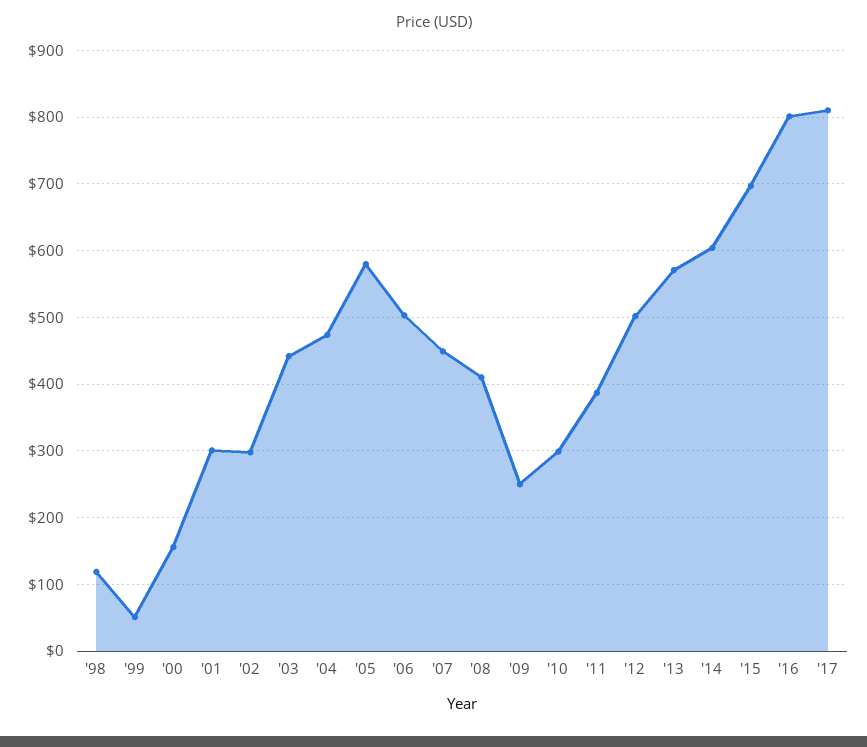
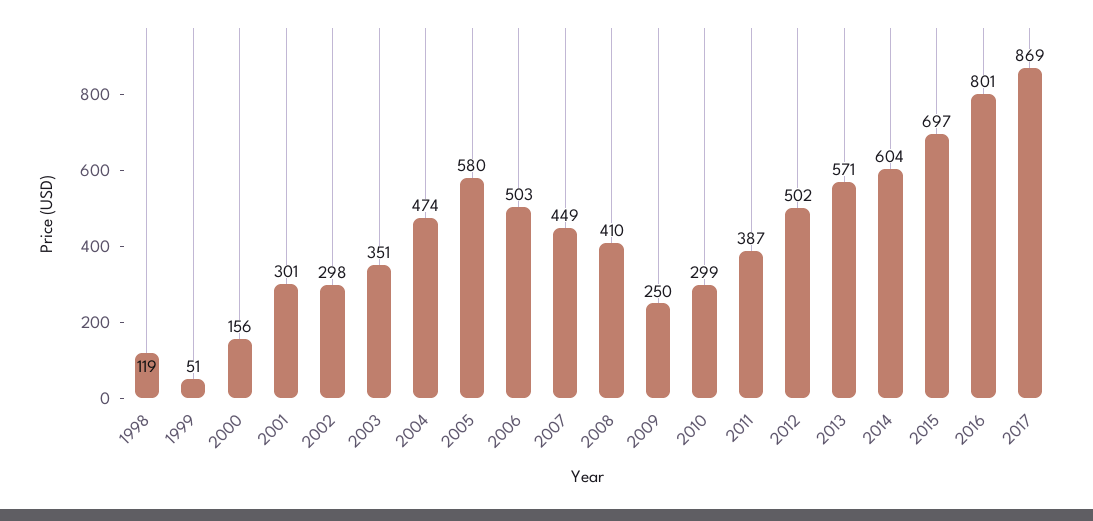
  {
    "'98": 119,
    "'99": 51,
    "'00": 156,
    "'01": 301,
    "'02": 298,
-   "'03": 440,
+   "'03": 351,
    "'04": 474,
    "'05": 580,
    "'06": 503,
    "'07": 449,
    "'08": 410,
    "'09": 250,
    "'10": 299,
    "'11": 387,
    "'12": 502,
    "'13": 571,
    "'14": 604,
    "'15": 697,
    "'16": 801,
-   "'17": 810
+   "'17": 869
  }

